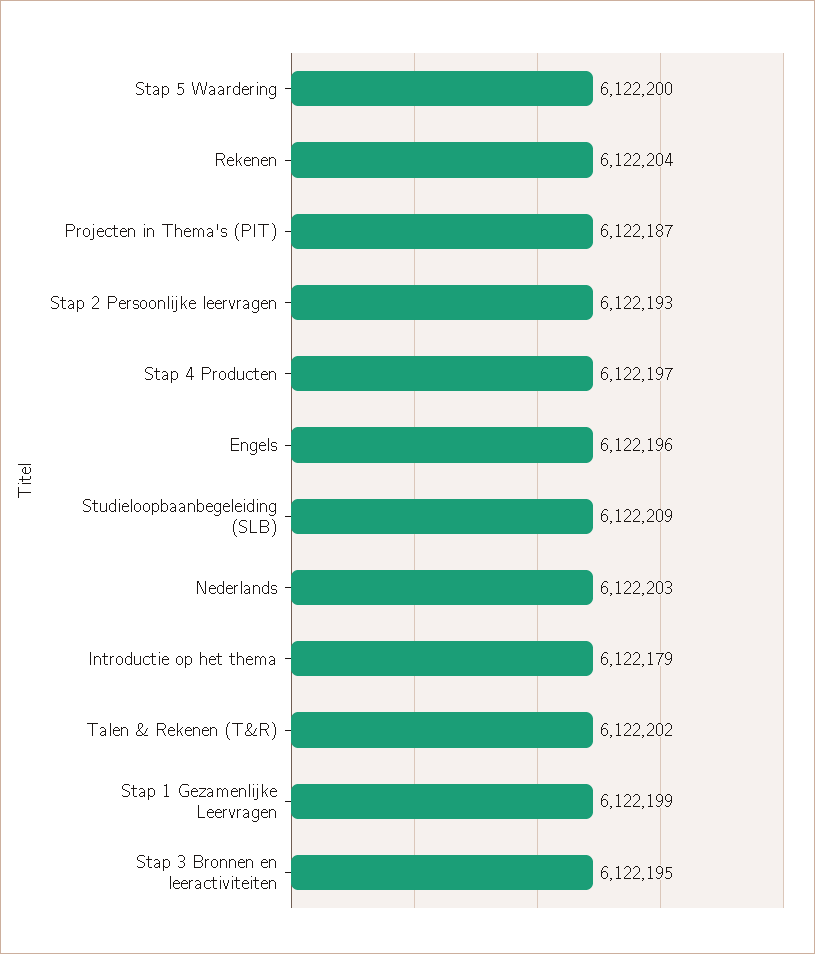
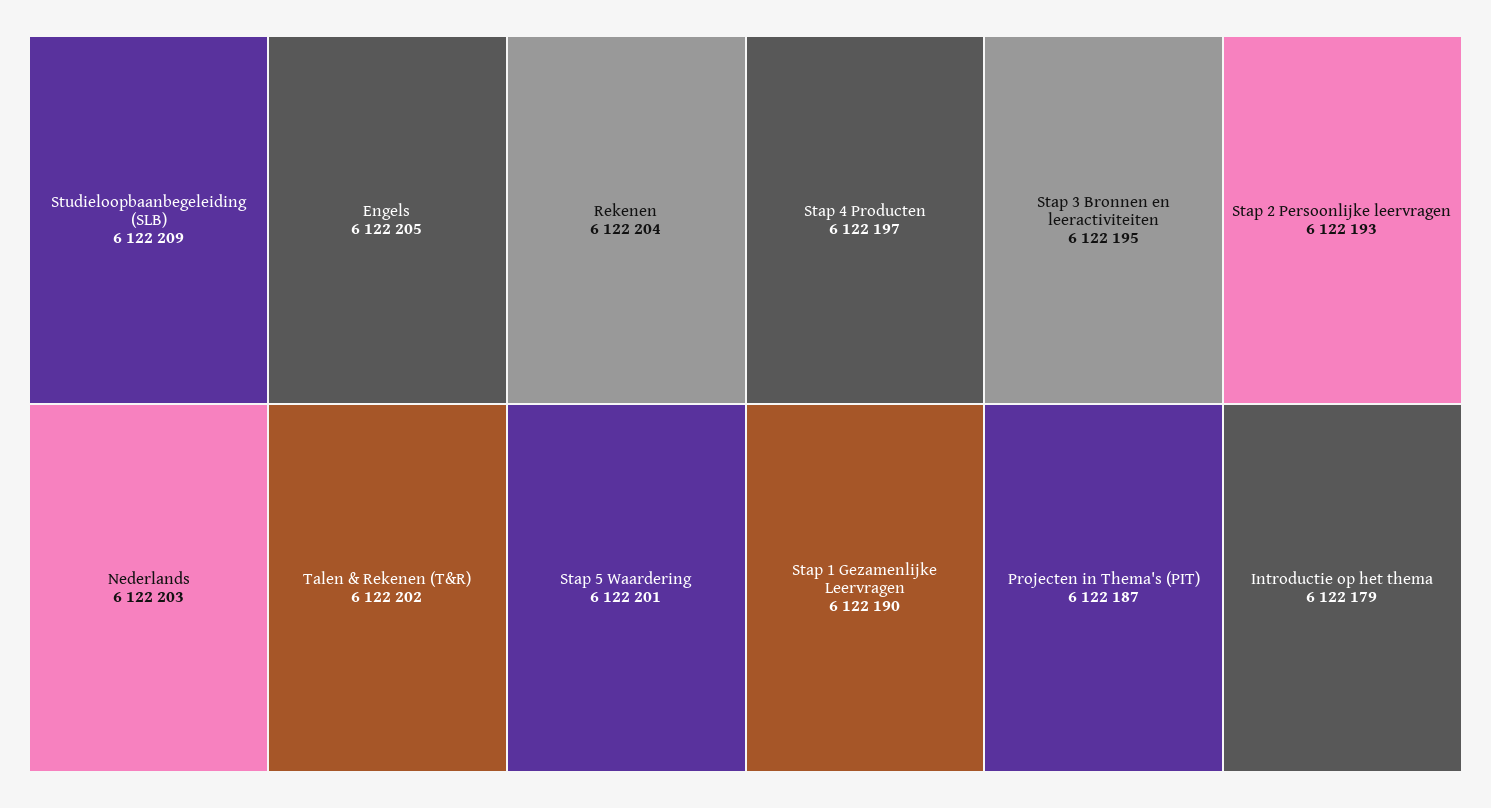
  {
-   "Stap 5 Waardering": 6122200,
+   "Stap 5 Waardering": 6122201,
    "Rekenen": 6122204,
    "Projecten in Thema's (PIT)": 6122187,
    "Stap 2 Persoonlijke leervragen": 6122193,
    "Stap 4 Producten": 6122197,
-   "Engels": 6122196,
+   "Engels": 6122205,
    "Studieloopbaanbegeleiding (SLB)": 6122209,
    "Nederlands": 6122203,
    "Introductie op het thema": 6122179,
    "Talen & Rekenen (T&R)": 6122202,
-   "Stap 1 Gezamenlijke Leervragen": 6122199,
+   "Stap 1 Gezamenlijke Leervragen": 6122190,
    "Stap 3 Bronnen en leeractiviteiten": 6122195
  }

